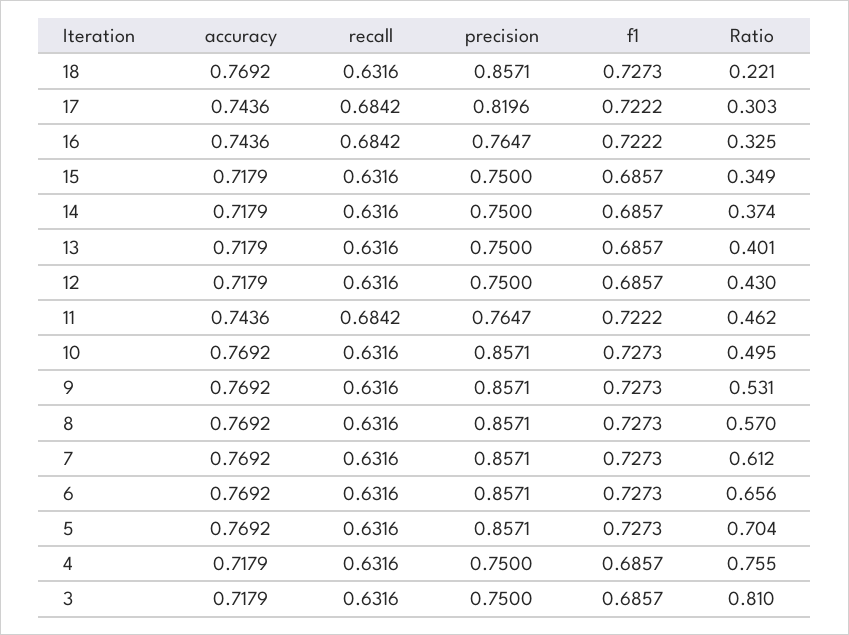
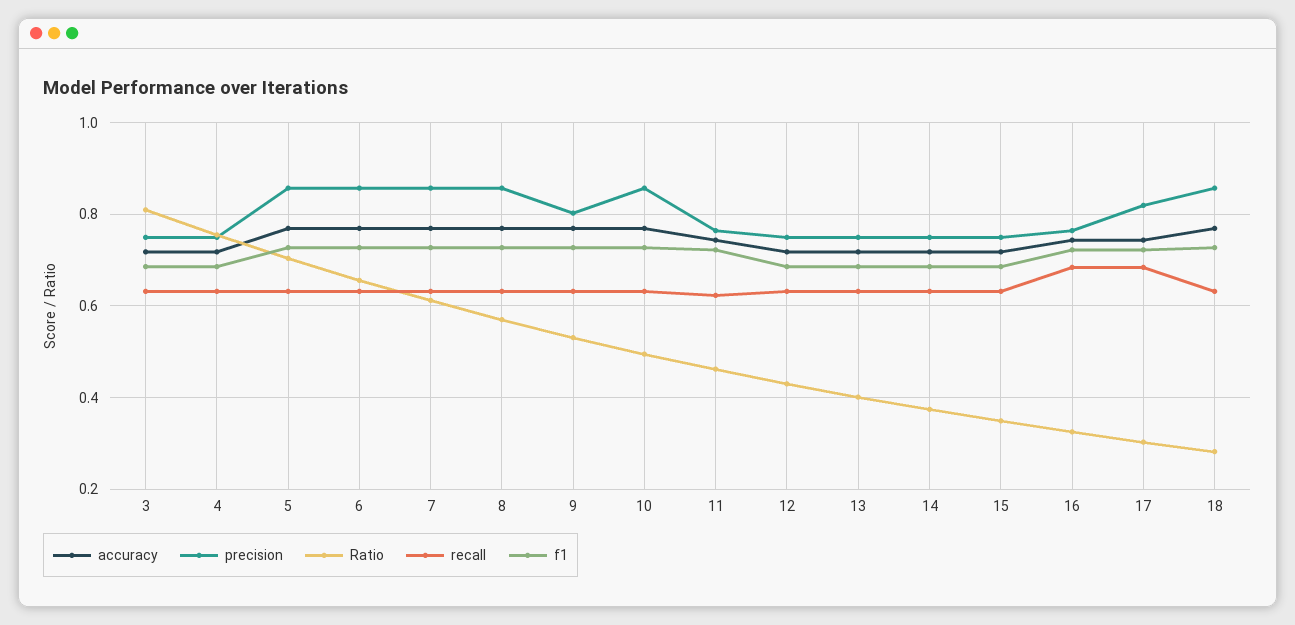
  {
    "accuracy": {
      "18": 0.7692,
      "17": 0.7436,
      "16": 0.7436,
      "15": 0.7179,
      "14": 0.7179,
      "13": 0.7179,
      "12": 0.7179,
      "11": 0.7436,
      "10": 0.7692,
      "9": 0.7692,
      "8": 0.7692,
      "7": 0.7692,
      "6": 0.7692,
      "5": 0.7692,
      "4": 0.7179,
      "3": 0.7179
    },
    "recall": {
      "18": 0.6316,
      "17": 0.6842,
      "16": 0.6842,
      "15": 0.6316,
      "14": 0.6316,
      "13": 0.6316,
      "12": 0.6316,
-     "11": 0.6842,
+     "11": 0.62,
      "10": 0.6316,
      "9": 0.6316,
      "8": 0.6316,
      "7": 0.6316,
      "6": 0.6316,
      "5": 0.6316,
      "4": 0.6316,
      "3": 0.6316
    },
    "precision": {
      "18": 0.8571,
      "17": 0.8196,
      "16": 0.7647,
      "15": 0.75,
      "14": 0.75,
      "13": 0.75,
      "12": 0.75,
      "11": 0.7647,
      "10": 0.8571,
-     "9": 0.8571,
+     "9": 0.8,
      "8": 0.8571,
      "7": 0.8571,
      "6": 0.8571,
      "5": 0.8571,
      "4": 0.75,
      "3": 0.75
    },
    "f1": {
      "18": 0.7273,
      "17": 0.7222,
      "16": 0.7222,
      "15": 0.6857,
      "14": 0.6857,
      "13": 0.6857,
      "12": 0.6857,
      "11": 0.7222,
      "10": 0.7273,
      "9": 0.7273,
      "8": 0.7273,
      "7": 0.7273,
      "6": 0.7273,
      "5": 0.7273,
      "4": 0.6857,
      "3": 0.6857
    },
    "Ratio": {
-     "18": 0.221,
+     "18": 0.28,
      "17": 0.303,
      "16": 0.325,
      "15": 0.349,
      "14": 0.374,
      "13": 0.401,
      "12": 0.43,
      "11": 0.462,
      "10": 0.495,
      "9": 0.531,
      "8": 0.57,
      "7": 0.612,
      "6": 0.656,
      "5": 0.704,
      "4": 0.755,
      "3": 0.81
    }
  }

